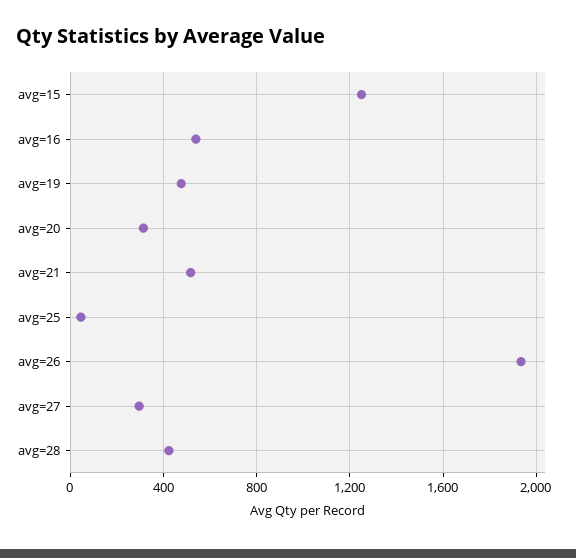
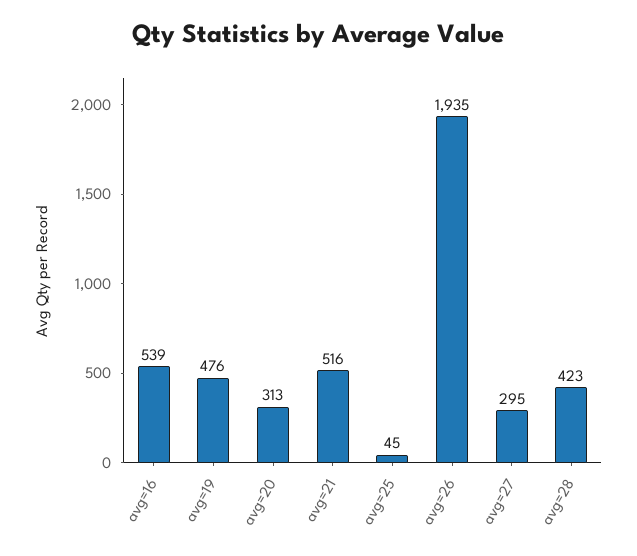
  {
-   "avg=15": 1250,
    "avg=16": 539,
    "avg=19": 476,
    "avg=20": 313,
    "avg=21": 516,
    "avg=25": 45,
    "avg=26": 1935,
    "avg=27": 295,
    "avg=28": 423
  }

